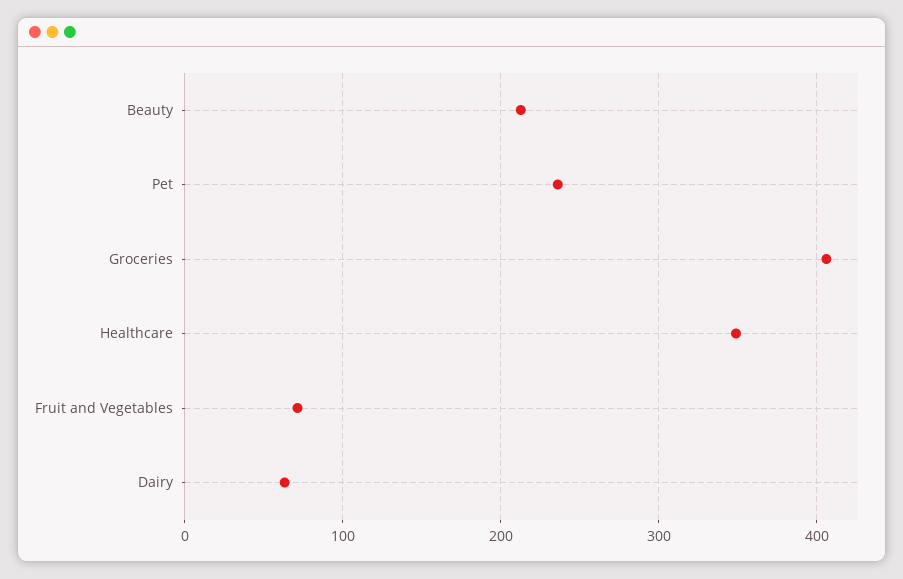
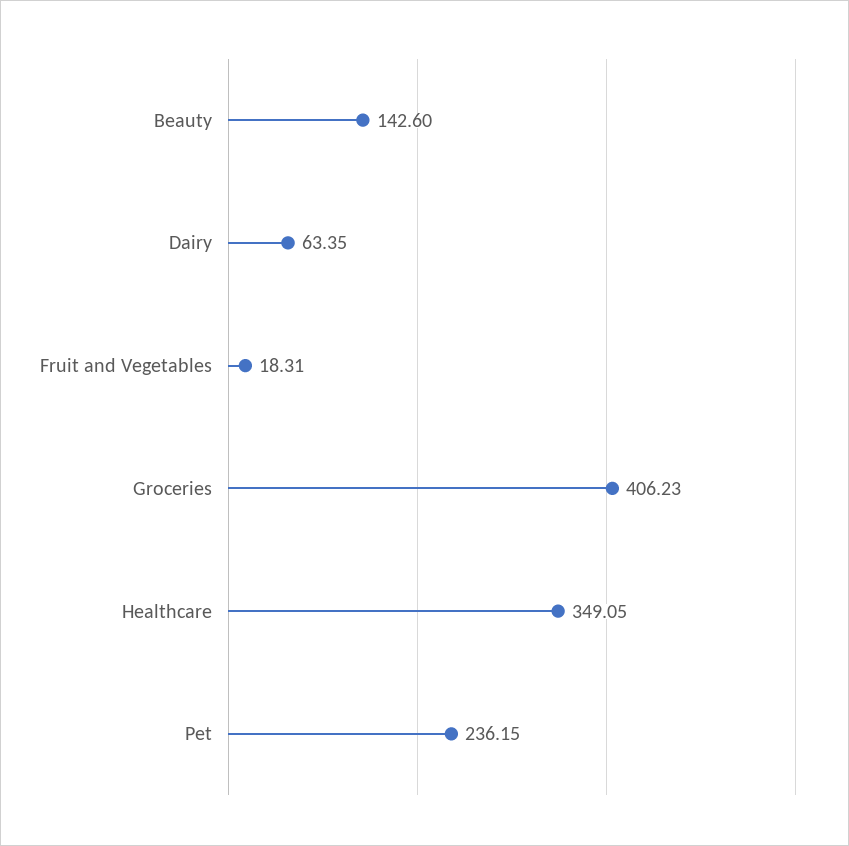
  {
-   "Beauty": 210,
+   "Beauty": 142.6,
    "Pet": 236.15,
    "Groceries": 406.23,
    "Healthcare": 349.05,
-   "Fruit and Vegetables": 70,
+   "Fruit and Vegetables": 18.31,
    "Dairy": 63.35
  }

